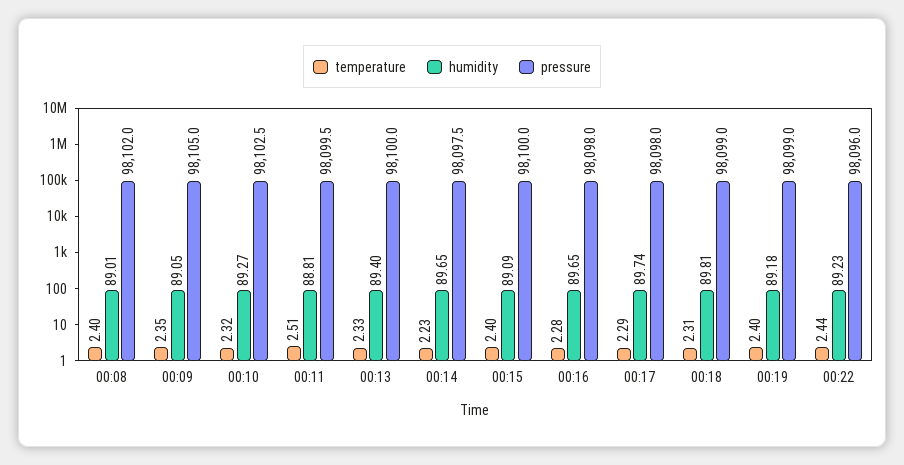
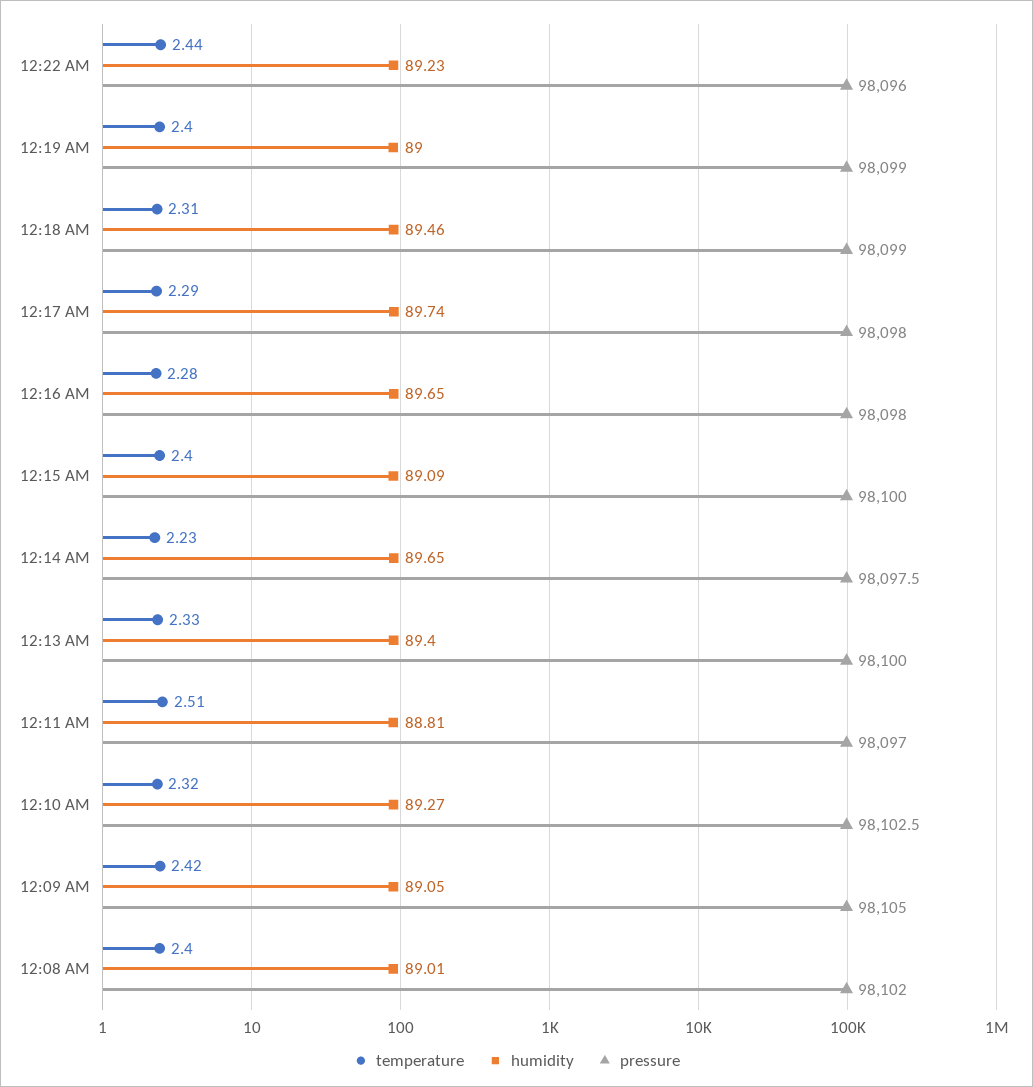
  {
    "temperature": {
      "00:08": 2.4,
-     "00:09": 2.35,
+     "00:09": 2.42,
      "00:10": 2.32,
      "00:11": 2.51,
      "00:13": 2.33,
      "00:14": 2.23,
      "00:15": 2.4,
      "00:16": 2.28,
      "00:17": 2.29,
      "00:18": 2.31,
      "00:19": 2.4,
      "00:22": 2.44
    },
    "humidity": {
      "00:08": 89.01,
      "00:09": 89.05,
      "00:10": 89.27,
      "00:11": 88.81,
      "00:13": 89.4,
      "00:14": 89.65,
      "00:15": 89.09,
      "00:16": 89.65,
      "00:17": 89.74,
-     "00:18": 89.81,
+     "00:18": 89.46,
-     "00:19": 89.18,
+     "00:19": 89,
      "00:22": 89.23
    },
    "pressure": {
      "00:08": 98102,
      "00:09": 98105,
      "00:10": 98102.5,
-     "00:11": 98099.5,
+     "00:11": 98097,
      "00:13": 98100,
      "00:14": 98097.5,
      "00:15": 98100,
      "00:16": 98098,
      "00:17": 98098,
      "00:18": 98099,
      "00:19": 98099,
      "00:22": 98096
    }
  }

